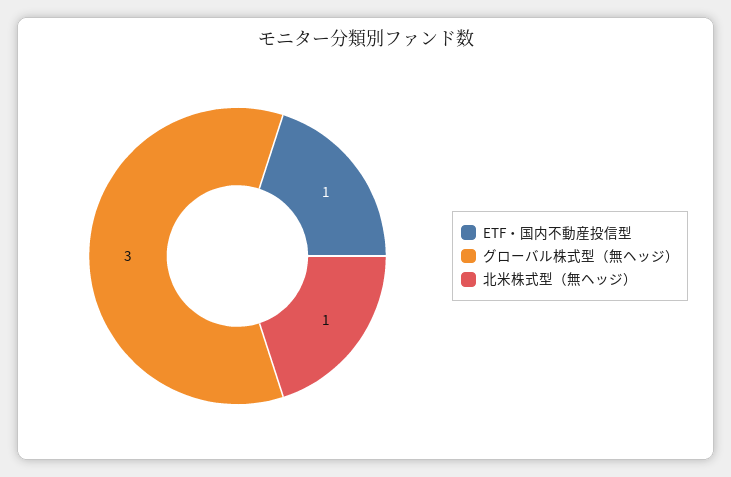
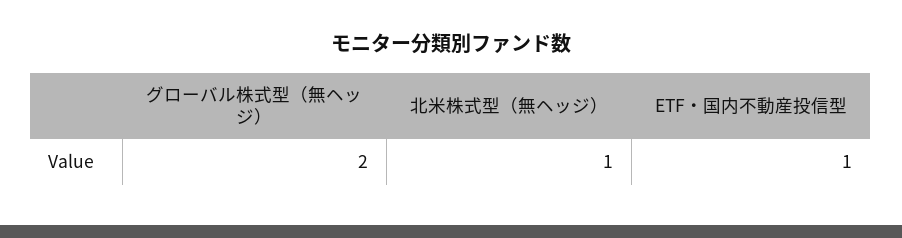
  {
    "ETF・国内不動産投信型": 1,
-   "グローバル株式型（無ヘッジ）": 3,
+   "グローバル株式型（無ヘッジ）": 2,
    "北米株式型（無ヘッジ）": 1
  }

